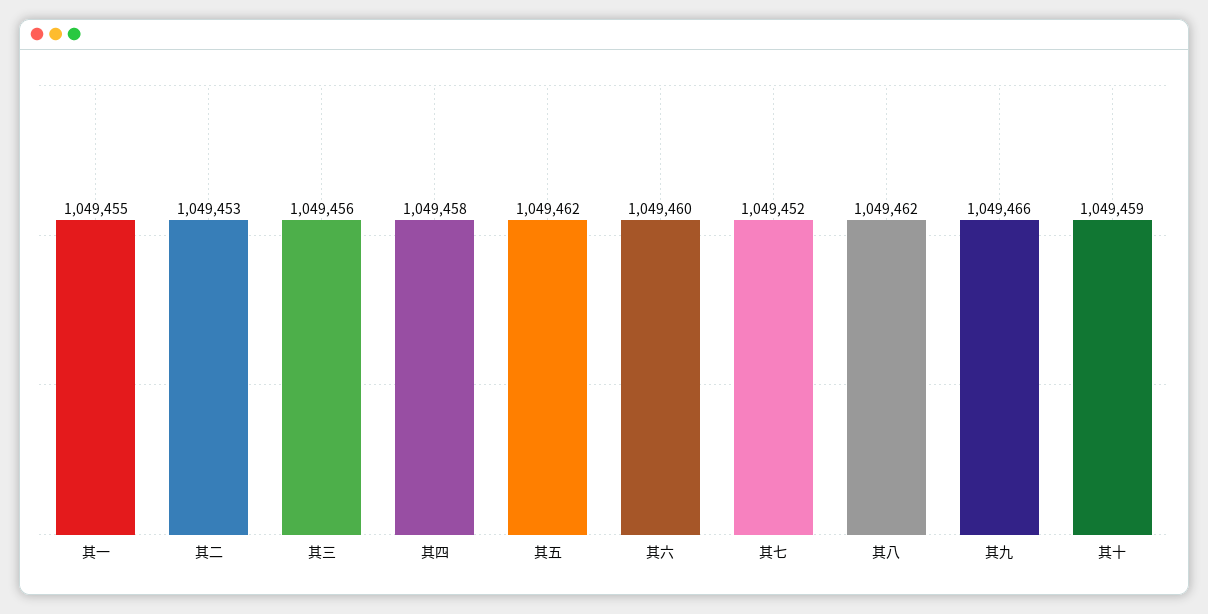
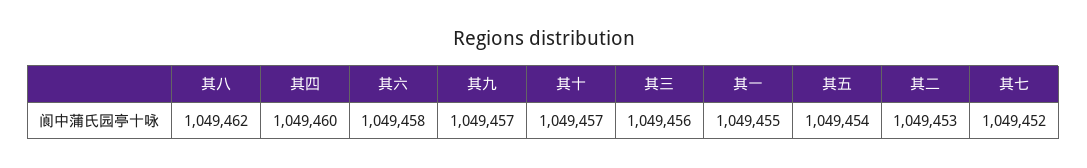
  {
    "其一": 1049455,
    "其二": 1049453,
    "其三": 1049456,
-   "其四": 1049458,
+   "其四": 1049460,
-   "其五": 1049462,
+   "其五": 1049454,
-   "其六": 1049460,
+   "其六": 1049458,
    "其七": 1049452,
    "其八": 1049462,
-   "其九": 1049466,
+   "其九": 1049457,
-   "其十": 1049459
+   "其十": 1049457
  }

